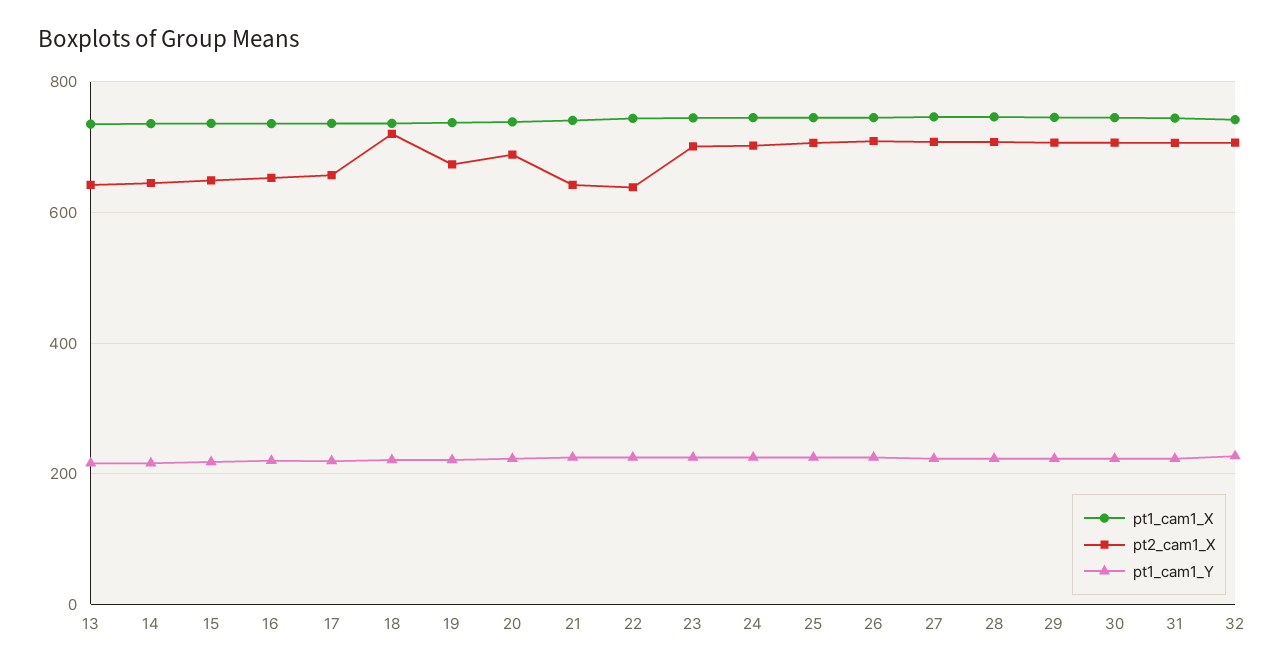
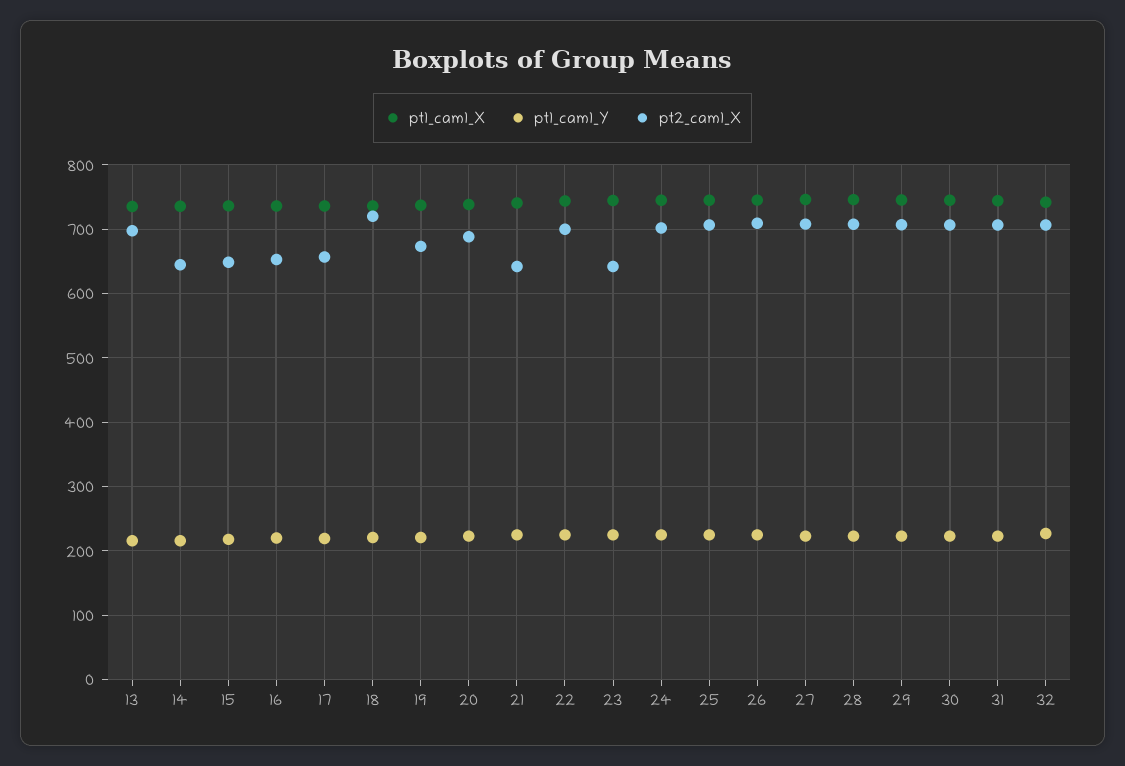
  {
    "pt1_cam1_X": {
      "13": 740,
      "14": 740,
      "15": 740,
      "16": 740,
      "17": 740,
      "18": 740,
      "19": 740,
      "20": 740,
      "21": 740,
      "22": 740,
      "23": 740,
      "24": 750,
      "25": 750,
      "26": 750,
      "27": 750,
      "28": 750,
      "29": 750,
      "30": 750,
      "31": 740,
      "32": 740
    },
    "pt2_cam1_X": {
-     "13": 640,
+     "13": 700,
      "14": 650,
      "15": 650,
      "16": 650,
      "17": 660,
      "18": 720,
      "19": 670,
      "20": 690,
      "21": 640,
-     "22": 640,
+     "22": 700,
-     "23": 700,
+     "23": 640,
      "24": 700,
      "25": 710,
      "26": 710,
      "27": 710,
      "28": 710,
      "29": 710,
      "30": 710,
      "31": 710,
      "32": 710
    },
    "pt1_cam1_Y": {
      "13": 220,
      "14": 220,
      "15": 220,
      "16": 220,
      "17": 220,
      "18": 220,
      "19": 220,
      "20": 220,
      "21": 230,
      "22": 230,
      "23": 230,
      "24": 230,
      "25": 230,
      "26": 230,
      "27": 220,
      "28": 220,
      "29": 220,
      "30": 220,
      "31": 220,
      "32": 230
    }
  }

